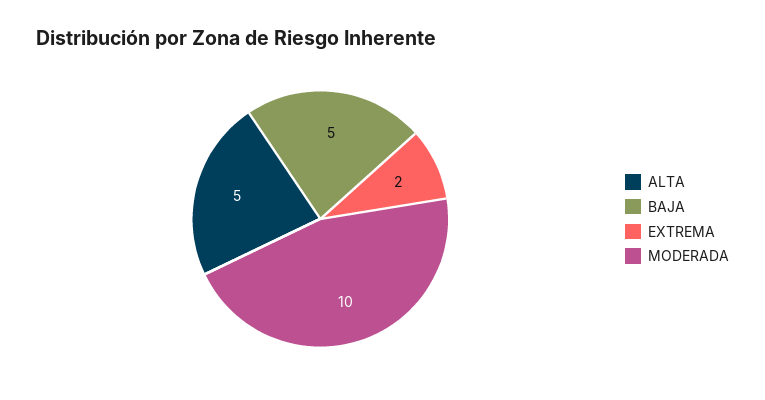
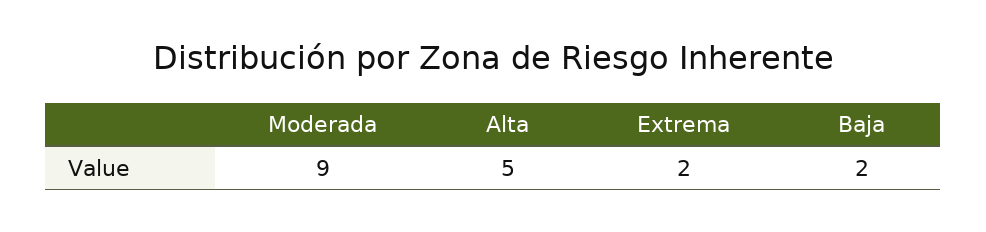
  {
    "ALTA": 5,
-   "BAJA": 5,
+   "BAJA": 2,
    "EXTREMA": 2,
-   "MODERADA": 10
+   "MODERADA": 9
  }

